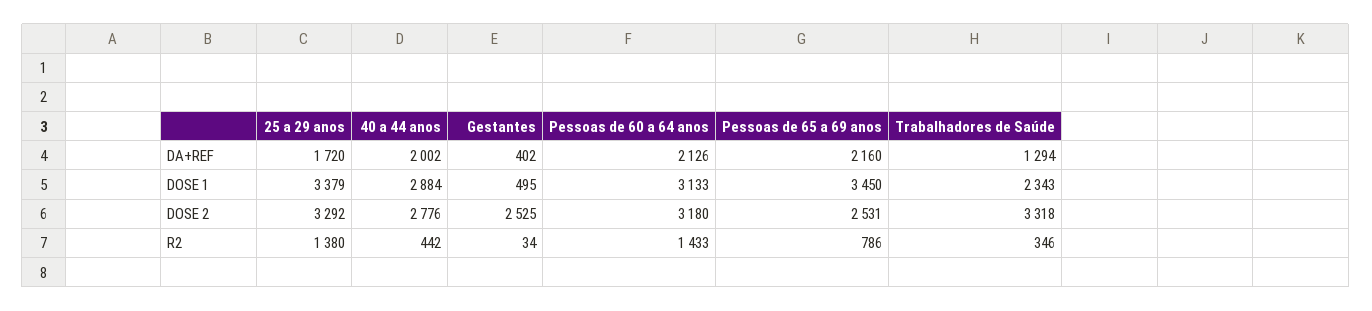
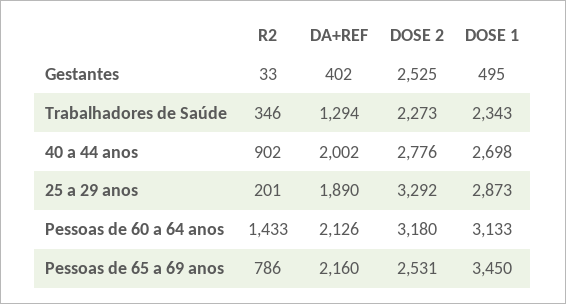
  {
    "25 a 29 anos": {
-     "DA+REF": 1720,
+     "DA+REF": 1890,
-     "DOSE 1": 3379,
+     "DOSE 1": 2873,
      "DOSE 2": 3292,
-     "R2": 1380
+     "R2": 201
    },
    "40 a 44 anos": {
      "DA+REF": 2002,
-     "DOSE 1": 2884,
+     "DOSE 1": 2698,
      "DOSE 2": 2776,
-     "R2": 442
+     "R2": 902
    },
    "Gestantes": {
      "DA+REF": 402,
      "DOSE 1": 495,
      "DOSE 2": 2525,
-     "R2": 34
+     "R2": 33
    },
    "Pessoas de 60 a 64 anos": {
      "DA+REF": 2126,
      "DOSE 1": 3133,
      "DOSE 2": 3180,
      "R2": 1433
    },
    "Pessoas de 65 a 69 anos": {
      "DA+REF": 2160,
      "DOSE 1": 3450,
      "DOSE 2": 2531,
      "R2": 786
    },
    "Trabalhadores de Saúde": {
      "DA+REF": 1294,
      "DOSE 1": 2343,
-     "DOSE 2": 3318,
+     "DOSE 2": 2273,
      "R2": 346
    }
  }

